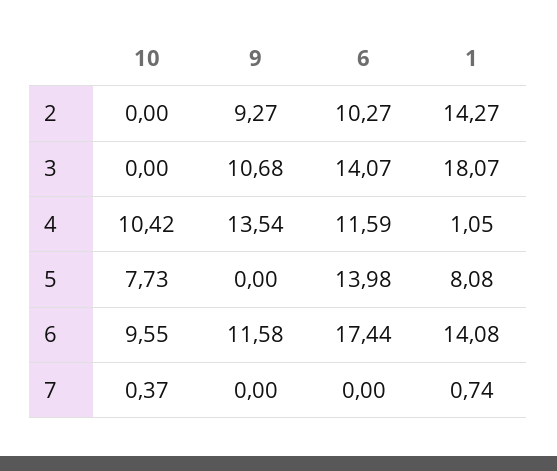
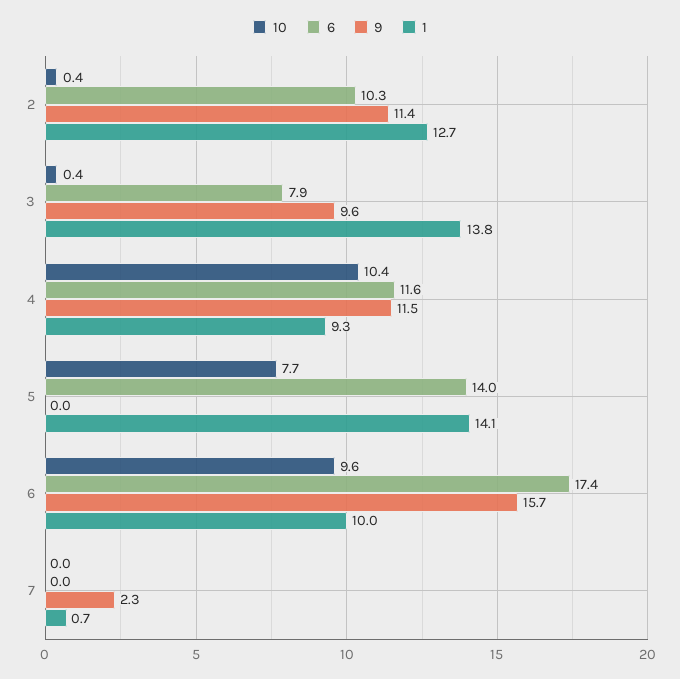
  {
    "10": {
-     "2": 0,
+     "2": 0.4,
-     "3": 0,
+     "3": 0.4,
      "4": 10.42,
      "5": 7.73,
      "6": 9.55,
-     "7": 0.37
+     "7": 0
    },
    "9": {
-     "2": 9.27,
+     "2": 11.4,
-     "3": 10.68,
+     "3": 9.6,
-     "4": 13.54,
+     "4": 11.5,
      "5": 0,
-     "6": 11.58,
+     "6": 15.7,
-     "7": 0
+     "7": 2.3
    },
    "6": {
      "2": 10.27,
-     "3": 14.07,
+     "3": 7.9,
      "4": 11.59,
      "5": 13.98,
      "6": 17.44,
      "7": 0
    },
    "1": {
-     "2": 14.27,
+     "2": 12.7,
-     "3": 18.07,
+     "3": 13.8,
-     "4": 1.05,
+     "4": 9.3,
-     "5": 8.08,
+     "5": 14.1,
-     "6": 14.08,
+     "6": 10,
      "7": 0.74
    }
  }

